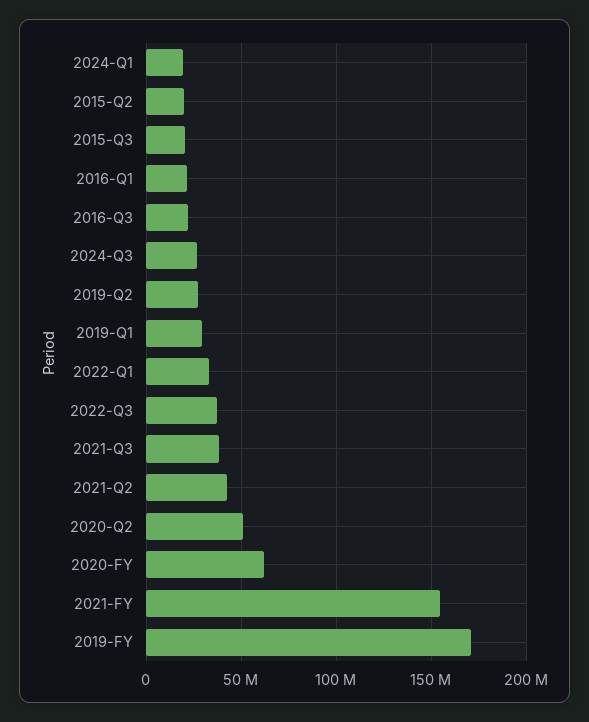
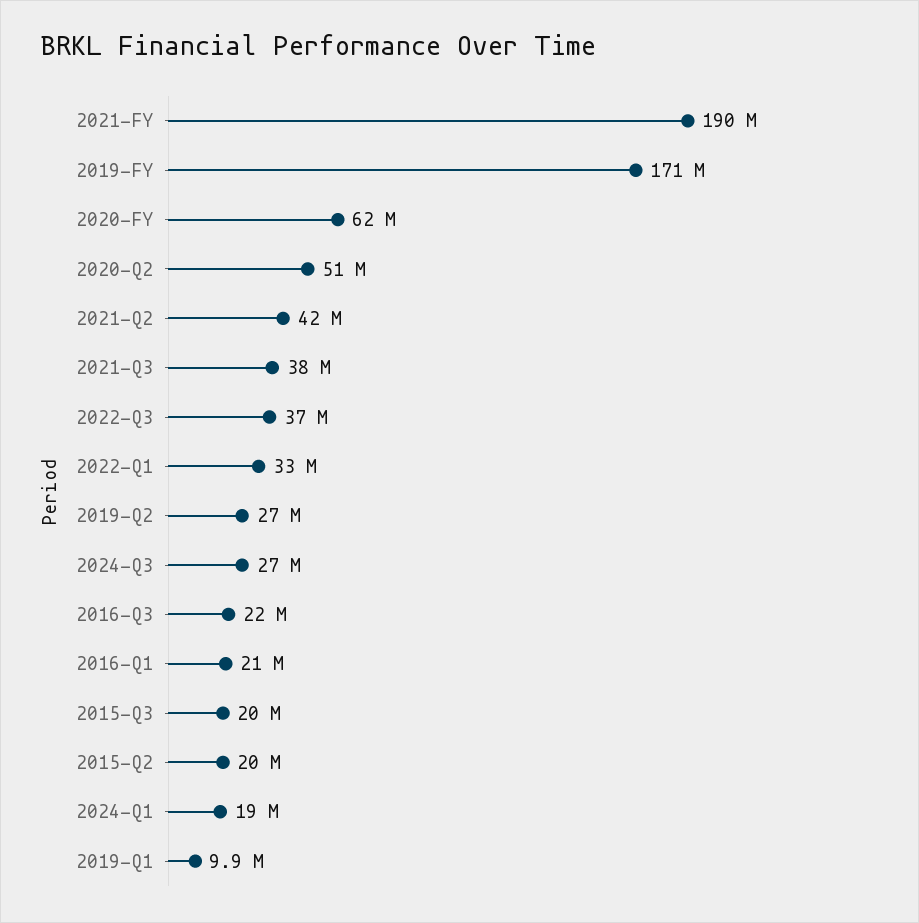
  {
    "2024-Q1": 19000000,
    "2015-Q2": 20000000,
    "2015-Q3": 20000000,
    "2016-Q1": 21000000,
    "2016-Q3": 22000000,
    "2024-Q3": 27000000,
    "2019-Q2": 27000000,
-   "2019-Q1": 30000000,
+   "2019-Q1": 9900000,
    "2022-Q1": 33000000,
    "2022-Q3": 37000000,
    "2021-Q3": 38000000,
    "2021-Q2": 42000000,
    "2020-Q2": 51000000,
    "2020-FY": 62000000,
-   "2021-FY": 155000000,
+   "2021-FY": 190000000,
    "2019-FY": 171000000
  }

